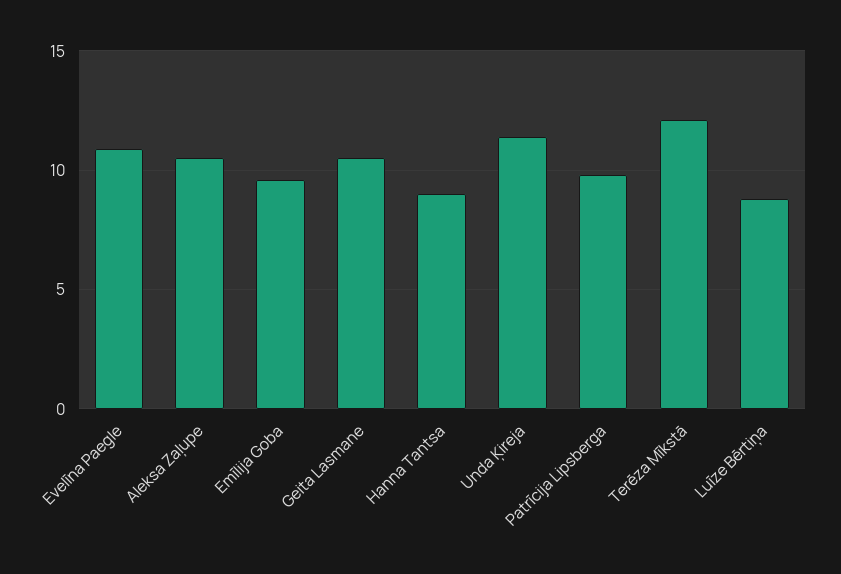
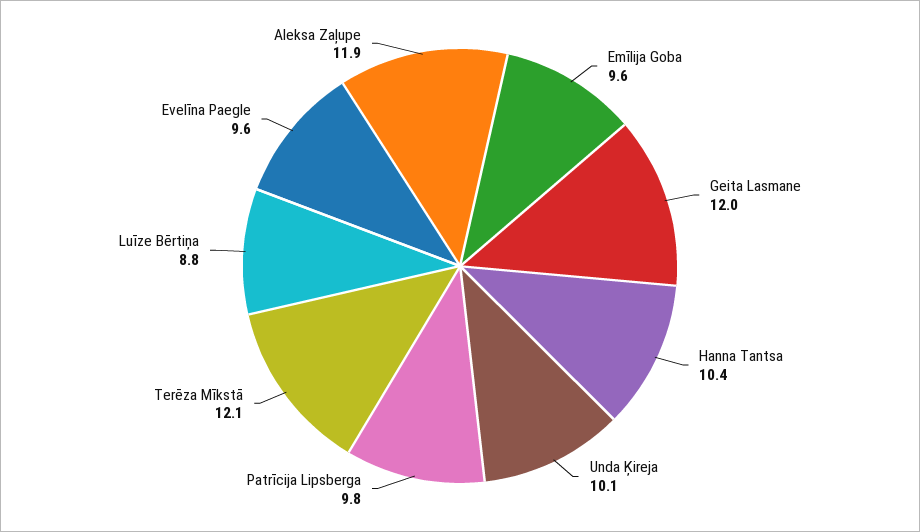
  {
-   "Evelīna Paegle": 11,
+   "Evelīna Paegle": 9.6,
-   "Aleksa Zaļupe": 10.5,
+   "Aleksa Zaļupe": 11.9,
    "Emīlija Goba": 9.6,
-   "Geita Lasmane": 10.5,
+   "Geita Lasmane": 12,
-   "Hanna Tantsa": 9,
+   "Hanna Tantsa": 10.4,
-   "Unda Ķireja": 11.5,
+   "Unda Ķireja": 10.1,
    "Patrīcija Lipsberga": 9.8,
    "Terēza Mīkstā": 12.1,
    "Luīze Bērtiņa": 8.8
  }

